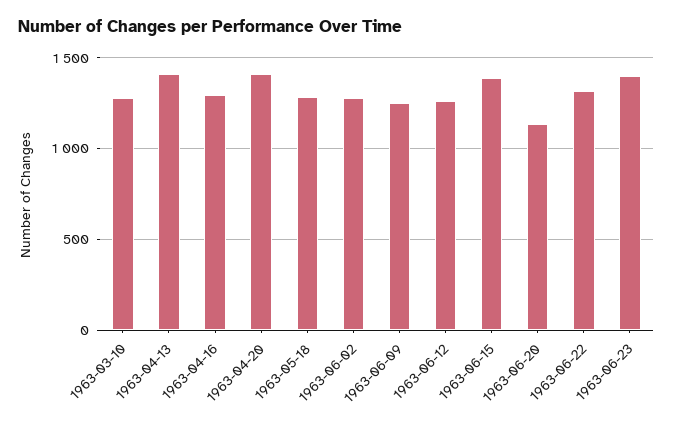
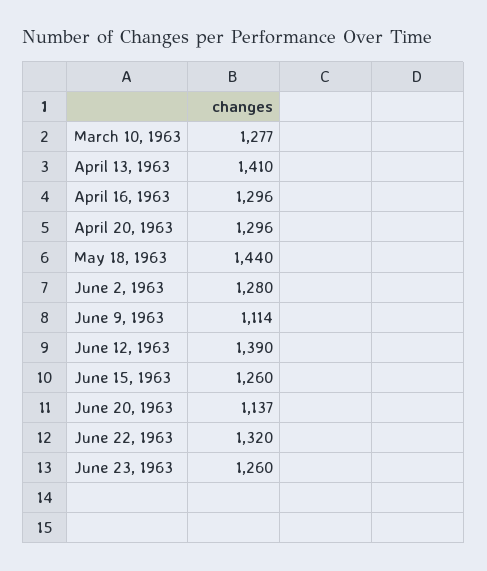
  {
    "1963-03-10": 1277,
    "1963-04-13": 1410,
    "1963-04-16": 1296,
-   "1963-04-20": 1400,
+   "1963-04-20": 1296,
-   "1963-05-18": 1300,
+   "1963-05-18": 1440,
    "1963-06-02": 1280,
-   "1963-06-09": 1250,
+   "1963-06-09": 1114,
-   "1963-06-12": 1250,
+   "1963-06-12": 1390,
-   "1963-06-15": 1400,
+   "1963-06-15": 1260,
    "1963-06-20": 1137,
    "1963-06-22": 1320,
-   "1963-06-23": 1400
+   "1963-06-23": 1260
  }

